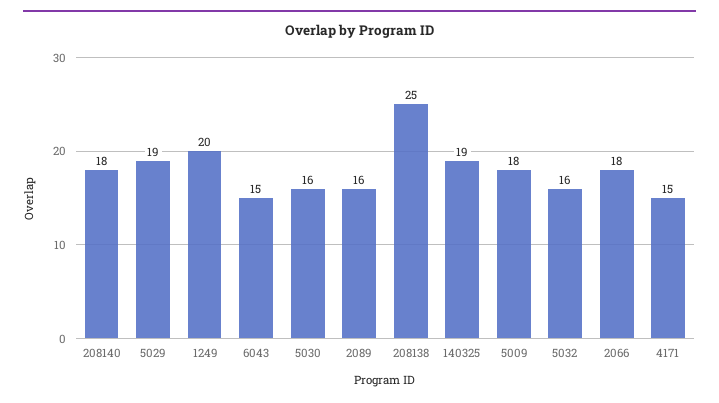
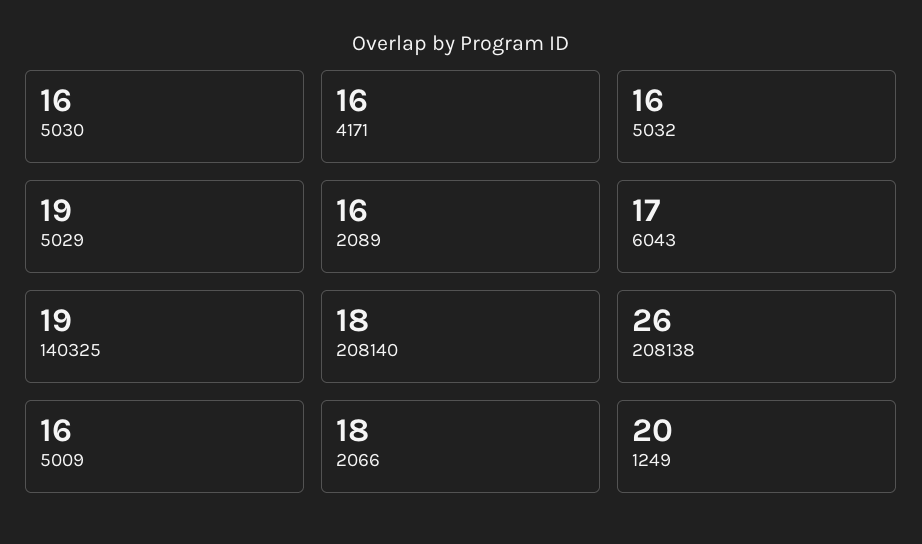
  {
    "208140": 18,
    "5029": 19,
    "1249": 20,
-   "6043": 15,
+   "6043": 17,
    "5030": 16,
    "2089": 16,
-   "208138": 25,
+   "208138": 26,
    "140325": 19,
-   "5009": 18,
+   "5009": 16,
    "5032": 16,
    "2066": 18,
-   "4171": 15
+   "4171": 16
  }

